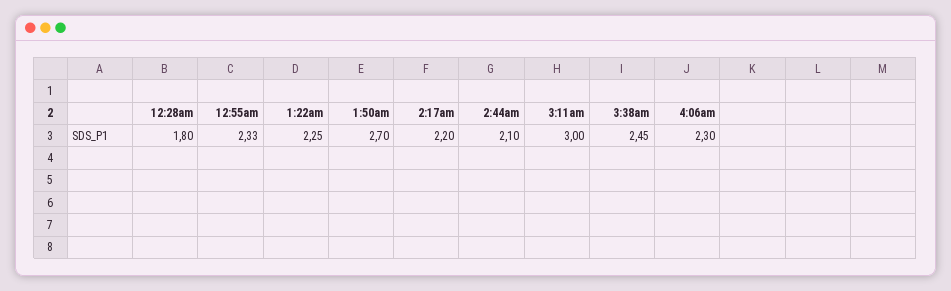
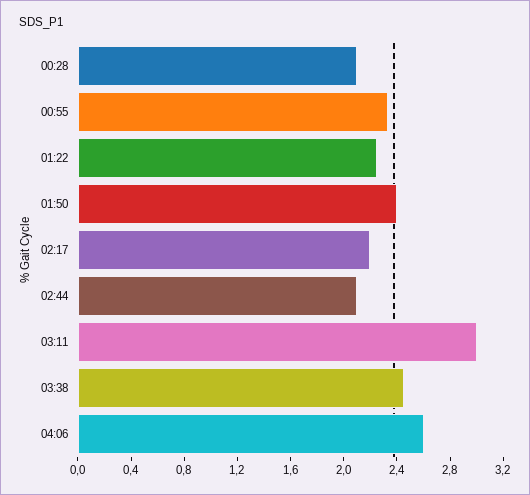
  {
-   "12:28am": 1.8,
+   "12:28am": 2.1,
    "12:55am": 2.33,
    "1:22am": 2.25,
-   "1:50am": 2.7,
+   "1:50am": 2.4,
    "2:17am": 2.2,
    "2:44am": 2.1,
    "3:11am": 3,
    "3:38am": 2.45,
-   "4:06am": 2.3
+   "4:06am": 2.6
  }

